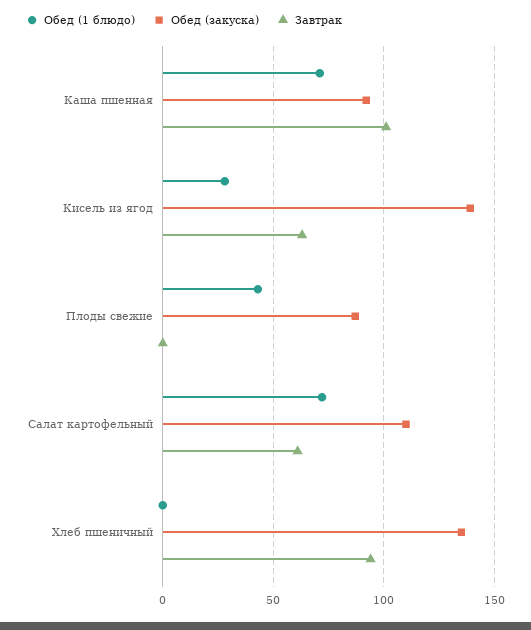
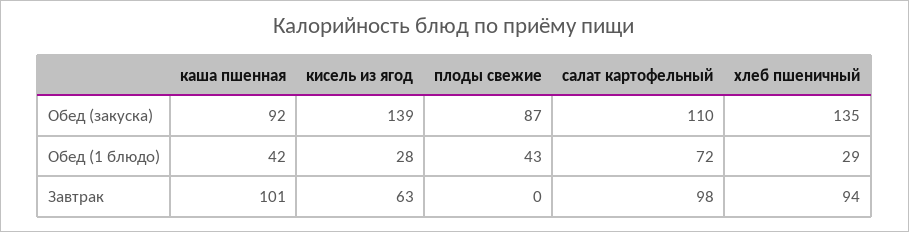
  {
    "Обед (1 блюдо)": {
-     "Каша пшенная": 70,
+     "Каша пшенная": 42,
      "Кисель из ягод": 28,
      "Плоды свежие": 43,
      "Салат картофельный": 72,
-     "Хлеб пшеничный": 0
+     "Хлеб пшеничный": 29
    },
    "Обед (закуска)": {
      "Каша пшенная": 92,
      "Кисель из ягод": 139,
      "Плоды свежие": 87,
      "Салат картофельный": 110,
      "Хлеб пшеничный": 135
    },
    "Завтрак": {
      "Каша пшенная": 101,
      "Кисель из ягод": 63,
      "Плоды свежие": 0,
-     "Салат картофельный": 60,
+     "Салат картофельный": 98,
      "Хлеб пшеничный": 94
    }
  }

